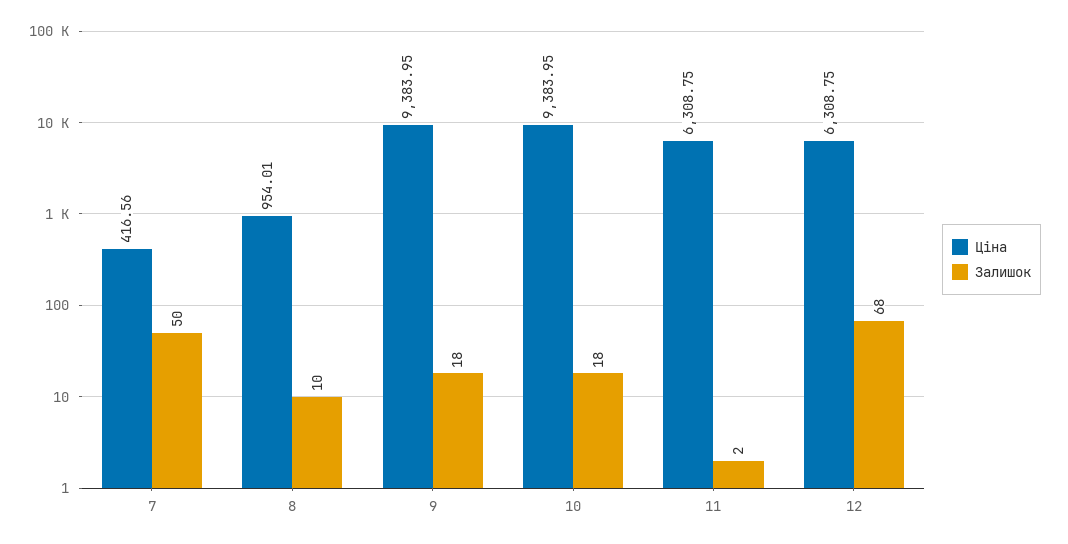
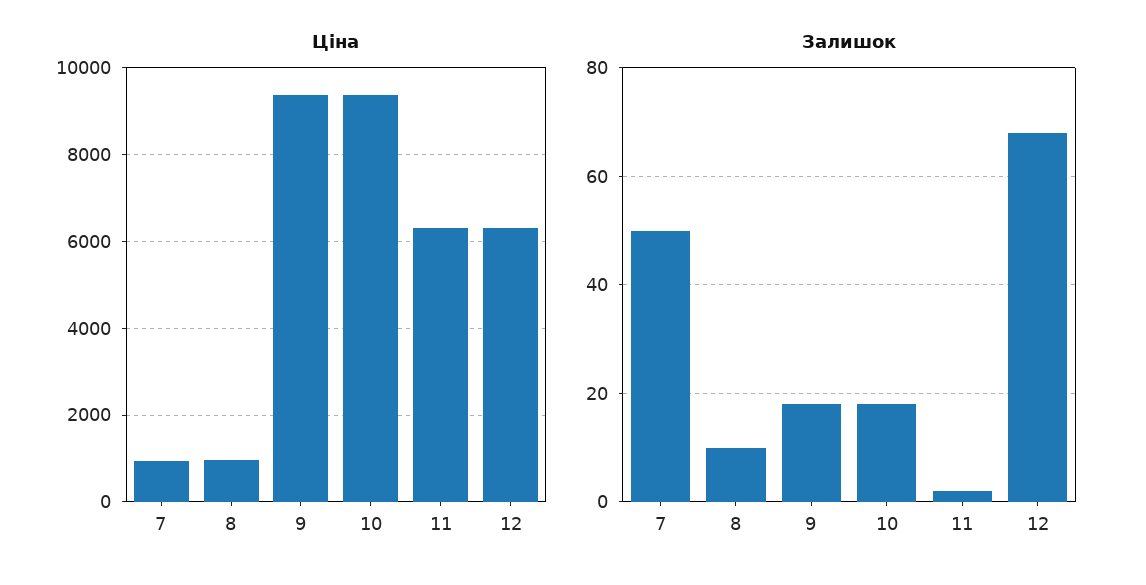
  {
    "Ціна": {
-     "7": 416.56,
+     "7": 1000,
      "8": 954.01,
      "9": 9383.95,
      "10": 9383.95,
      "11": 6308.75,
      "12": 6308.75
    },
    "Залишок": {
      "7": 50,
      "8": 10,
      "9": 18,
      "10": 18,
      "11": 2,
      "12": 68
    }
  }

